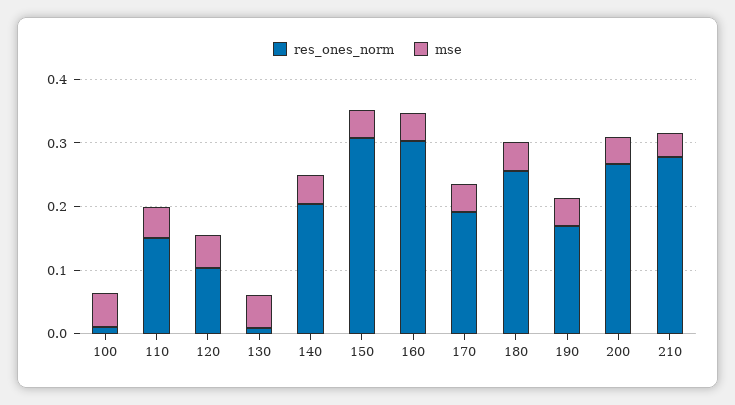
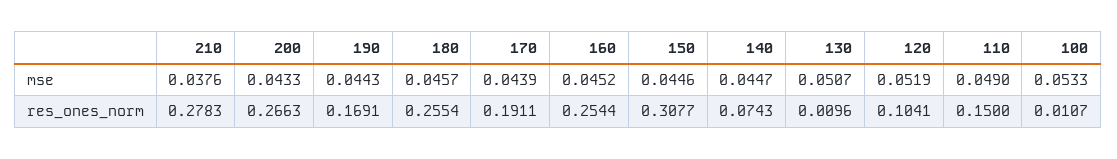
  {
    "res_ones_norm": {
      "100": 0.0107,
      "110": 0.15,
      "120": 0.1041,
      "130": 0.0096,
-     "140": 0.2,
+     "140": 0.0743,
      "150": 0.3077,
-     "160": 0.3,
+     "160": 0.2544,
      "170": 0.1911,
      "180": 0.2554,
      "190": 0.1691,
      "200": 0.2663,
      "210": 0.2783
    },
    "mse": {
      "100": 0.0533,
      "110": 0.049,
      "120": 0.0519,
      "130": 0.0507,
      "140": 0.0447,
      "150": 0.0446,
      "160": 0.0452,
      "170": 0.0439,
      "180": 0.0457,
      "190": 0.0443,
      "200": 0.0433,
      "210": 0.0376
    }
  }

